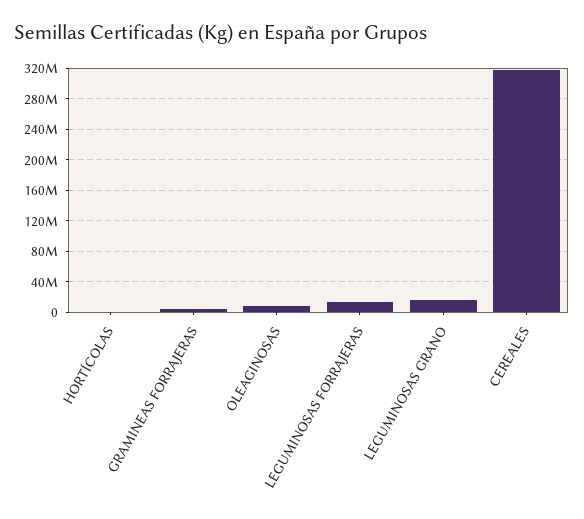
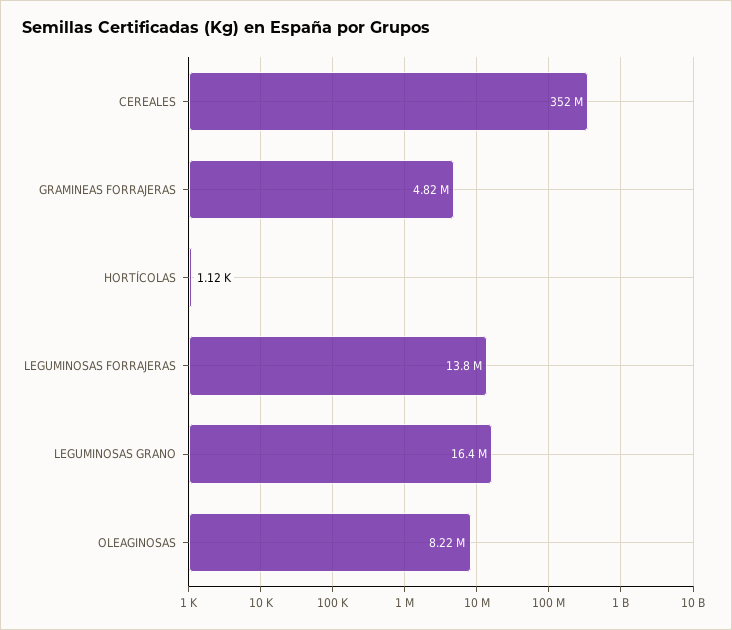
  {
    "HORTÍCOLAS": 1120,
    "GRAMINEAS FORRAJERAS": 4820000,
    "OLEAGINOSAS": 8220000,
    "LEGUMINOSAS FORRAJERAS": 13800000,
    "LEGUMINOSAS GRANO": 16400000,
-   "CEREALES": 320000000
+   "CEREALES": 352000000
  }

